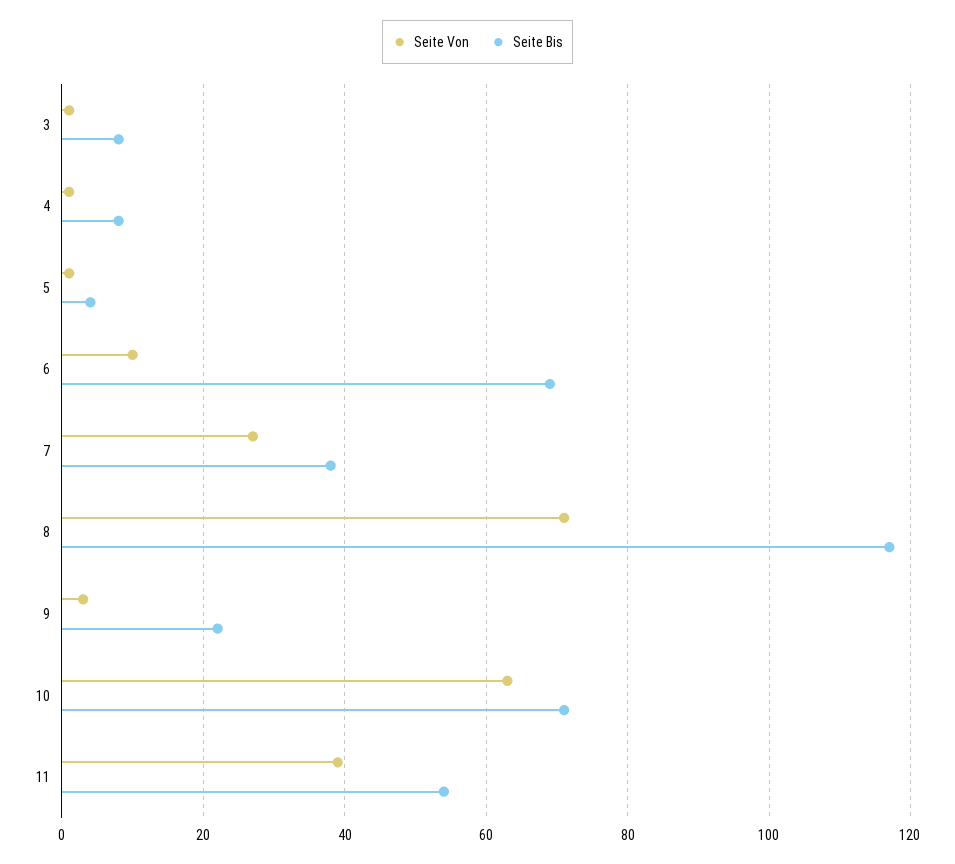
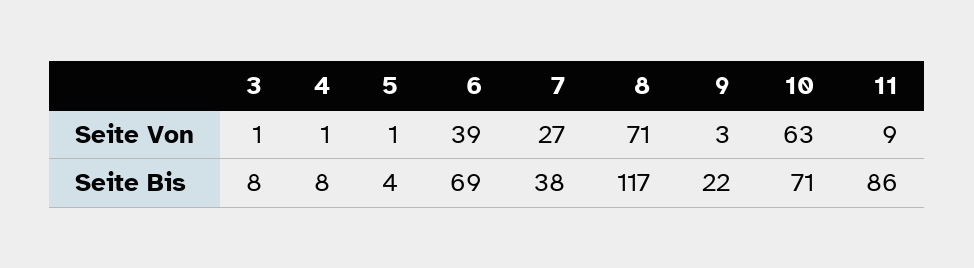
  {
    "Seite Von": {
      "3": 1,
      "4": 1,
      "5": 1,
-     "6": 10,
+     "6": 39,
      "7": 27,
      "8": 71,
      "9": 3,
      "10": 63,
-     "11": 40
+     "11": 9
    },
    "Seite Bis": {
      "3": 8,
      "4": 8,
      "5": 4,
      "6": 69,
      "7": 38,
      "8": 117,
      "9": 22,
      "10": 71,
-     "11": 55
+     "11": 86
    }
  }

